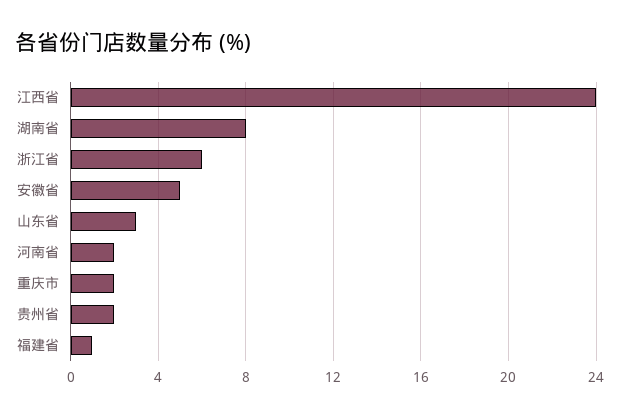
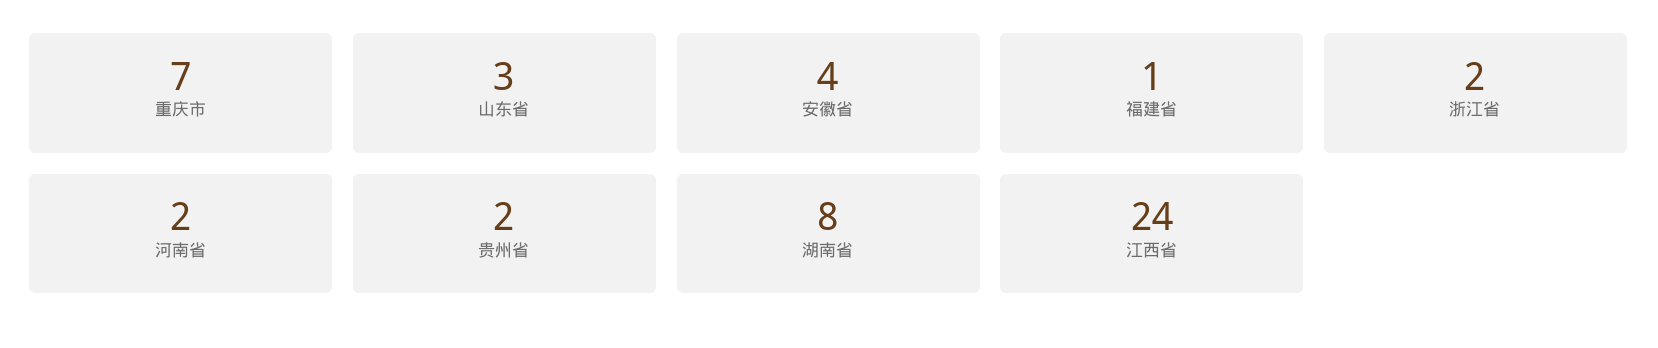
  {
    "江西省": 24,
    "湖南省": 8,
-   "浙江省": 6,
+   "浙江省": 2,
-   "安徽省": 5,
+   "安徽省": 4,
    "山东省": 3,
    "河南省": 2,
-   "重庆市": 2,
+   "重庆市": 7,
    "贵州省": 2,
    "福建省": 1
  }

